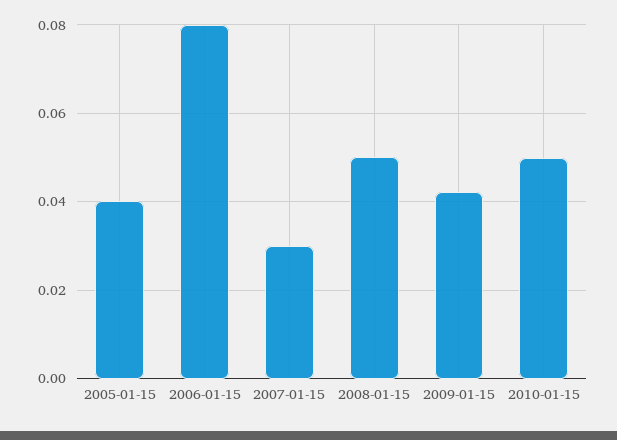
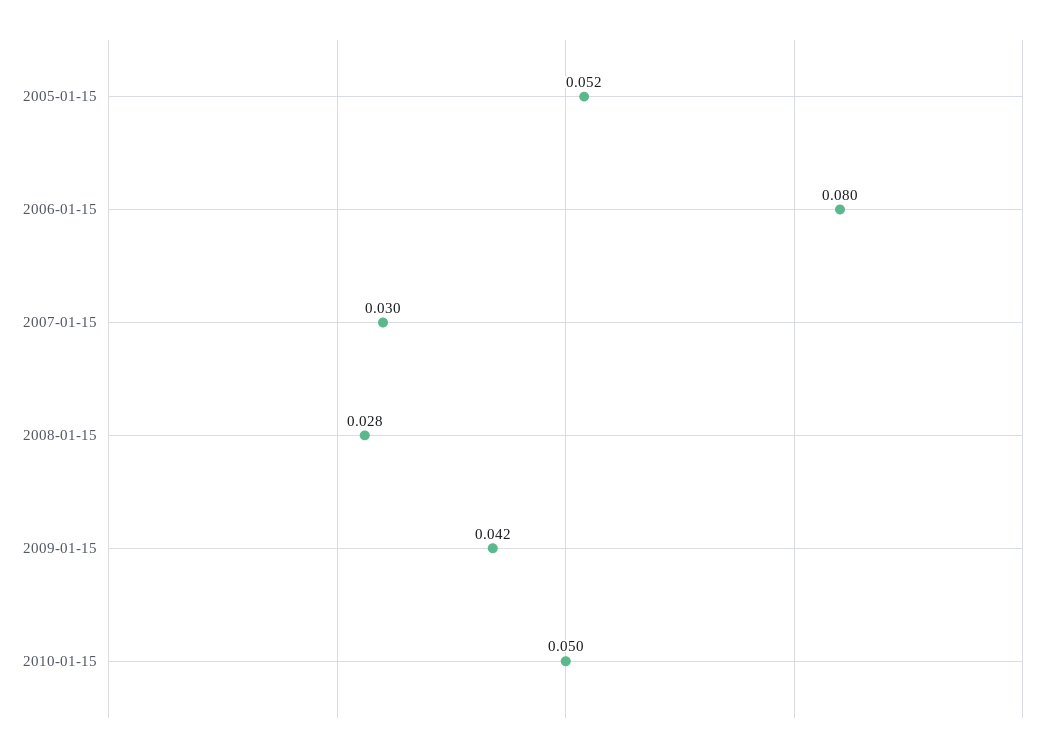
  {
-   "2005-01-15": 0.04,
+   "2005-01-15": 0.052,
    "2006-01-15": 0.08,
    "2007-01-15": 0.03,
-   "2008-01-15": 0.05,
+   "2008-01-15": 0.028,
    "2009-01-15": 0.042,
    "2010-01-15": 0.05
  }

